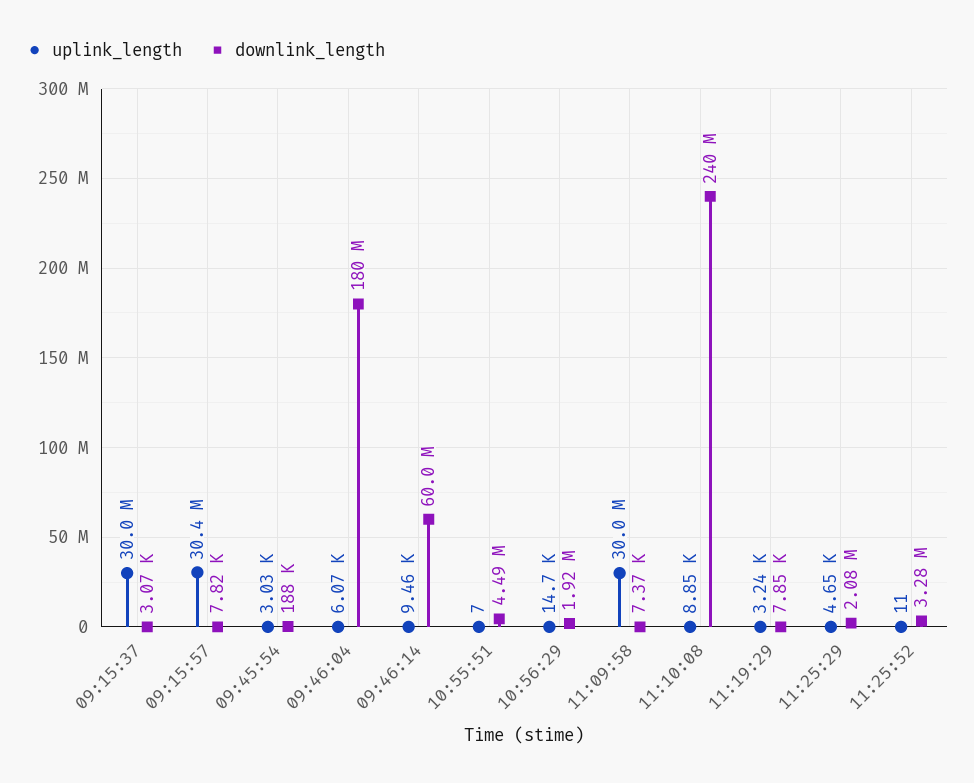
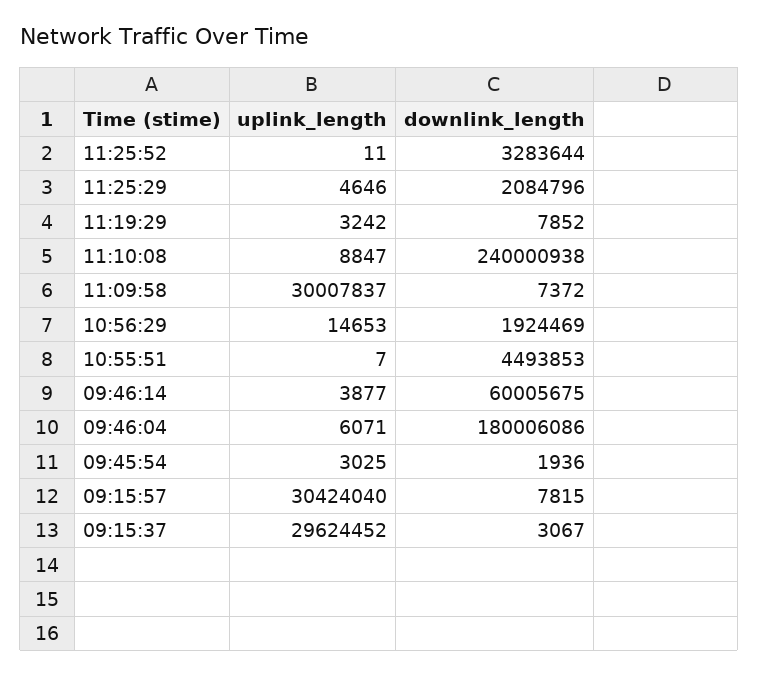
  {
    "uplink_length": {
-     "09:15:37": 30000000,
+     "09:15:37": 29624452,
      "09:15:57": 30424040,
      "09:45:54": 3025,
      "09:46:04": 6071,
-     "09:46:14": 9460,
+     "09:46:14": 3877,
      "10:55:51": 7,
      "10:56:29": 14653,
      "11:09:58": 30007837,
      "11:10:08": 8847,
      "11:19:29": 3242,
      "11:25:29": 4646,
      "11:25:52": 11
    },
    "downlink_length": {
      "09:15:37": 3067,
      "09:15:57": 7815,
-     "09:45:54": 188000,
+     "09:45:54": 1936,
      "09:46:04": 180006086,
      "09:46:14": 60005675,
      "10:55:51": 4493853,
      "10:56:29": 1924469,
      "11:09:58": 7372,
      "11:10:08": 240000938,
      "11:19:29": 7852,
      "11:25:29": 2084796,
      "11:25:52": 3283644
    }
  }

